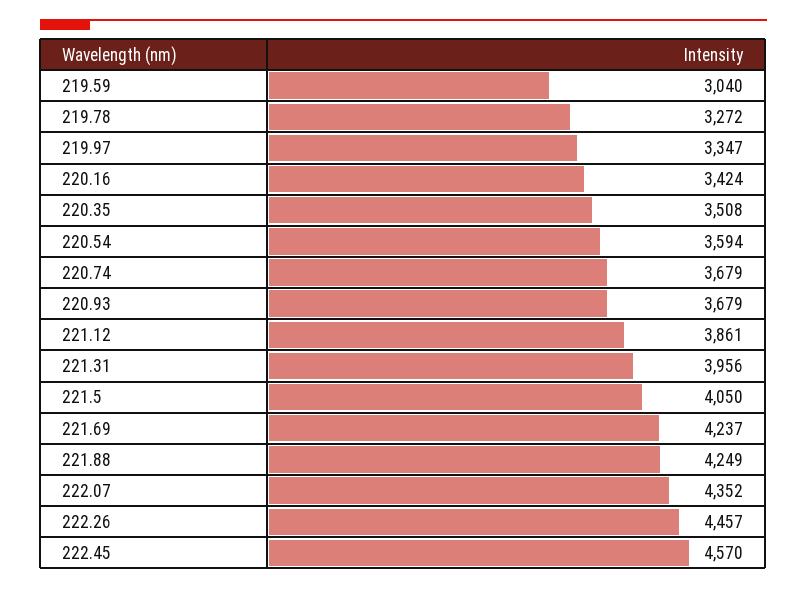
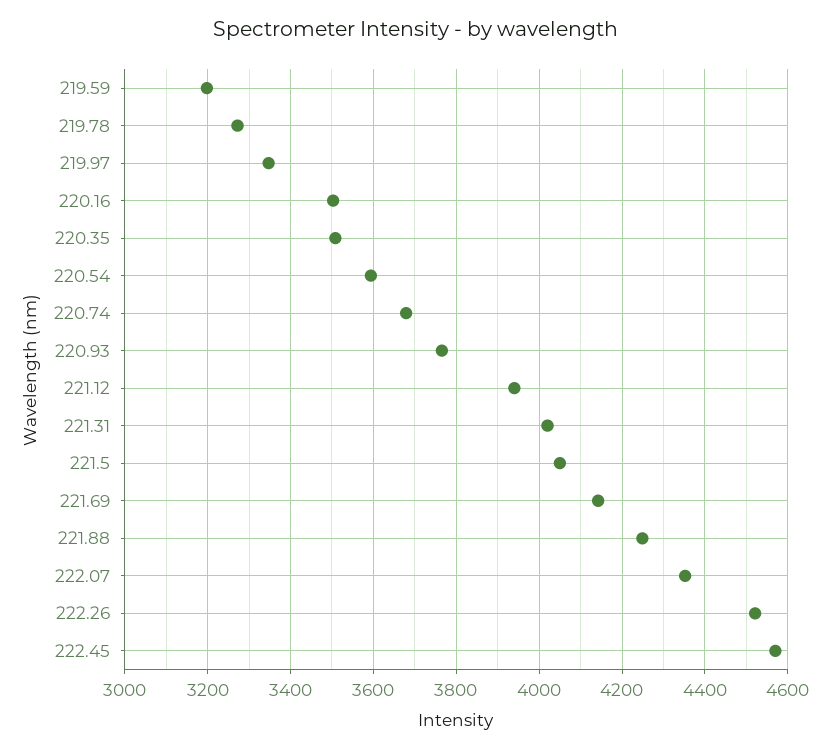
  {
-   "219.59": 3040,
+   "219.59": 3200,
    "219.78": 3272,
    "219.97": 3347,
-   "220.16": 3424,
+   "220.16": 3500,
    "220.35": 3508,
    "220.54": 3594,
    "220.74": 3679,
-   "220.93": 3679,
+   "220.93": 3760,
-   "221.12": 3861,
+   "221.12": 3940,
-   "221.31": 3956,
+   "221.31": 4020,
    "221.5": 4050,
-   "221.69": 4237,
+   "221.69": 4140,
    "221.88": 4249,
    "222.07": 4352,
-   "222.26": 4457,
+   "222.26": 4520,
    "222.45": 4570
  }

